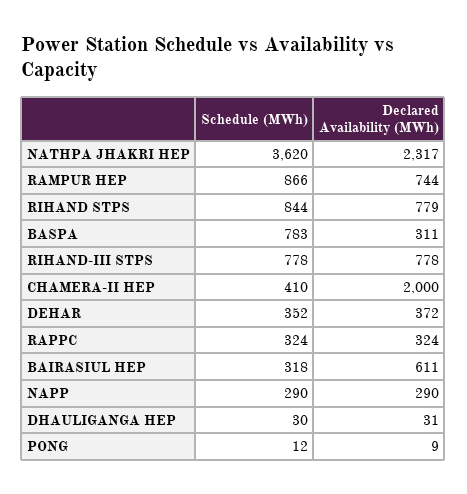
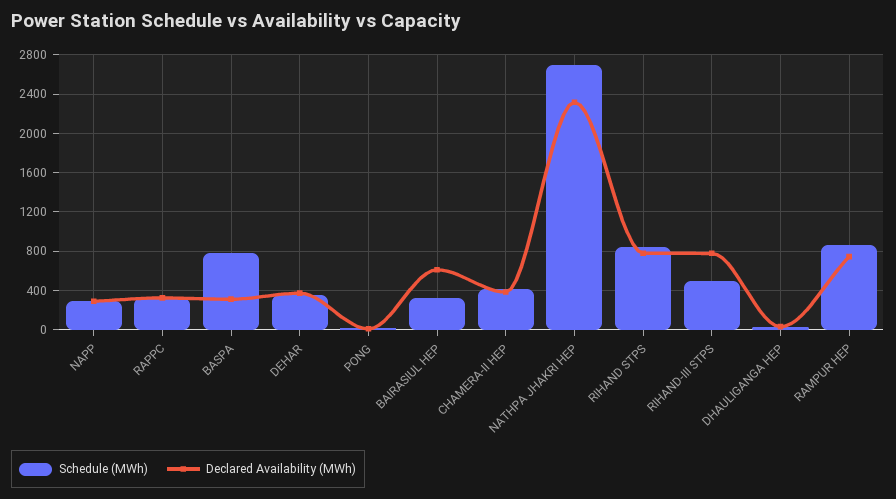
  {
    "Schedule (MWh)": {
-     "NATHPA JHAKRI HEP": 3620,
+     "NATHPA JHAKRI HEP": 2700,
      "RAMPUR HEP": 866,
      "RIHAND STPS": 844,
      "BASPA": 783,
-     "RIHAND-III STPS": 778,
+     "RIHAND-III STPS": 500,
      "CHAMERA-II HEP": 410,
      "DEHAR": 352,
      "RAPPC": 324,
      "BAIRASIUL HEP": 318,
      "NAPP": 290,
      "DHAULIGANGA HEP": 30,
      "PONG": 12
    },
    "Declared Availability (MWh)": {
      "NATHPA JHAKRI HEP": 2317,
      "RAMPUR HEP": 744,
      "RIHAND STPS": 779,
      "BASPA": 311,
      "RIHAND-III STPS": 778,
-     "CHAMERA-II HEP": 2000,
+     "CHAMERA-II HEP": 400,
      "DEHAR": 372,
      "RAPPC": 324,
      "BAIRASIUL HEP": 611,
      "NAPP": 290,
      "DHAULIGANGA HEP": 31,
      "PONG": 9
    }
  }

